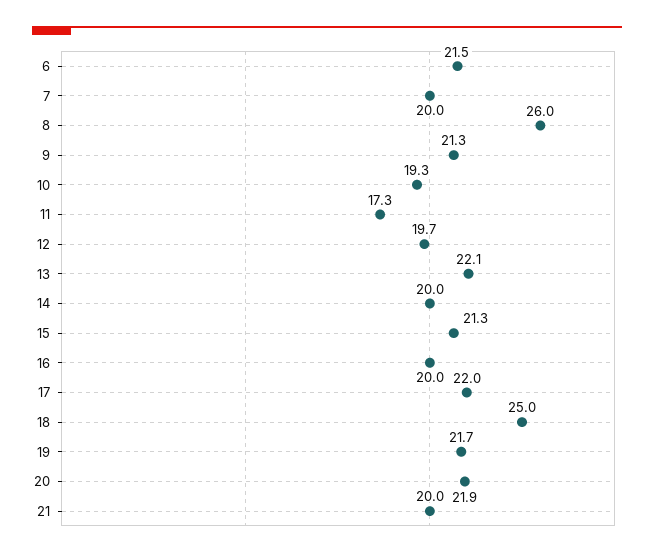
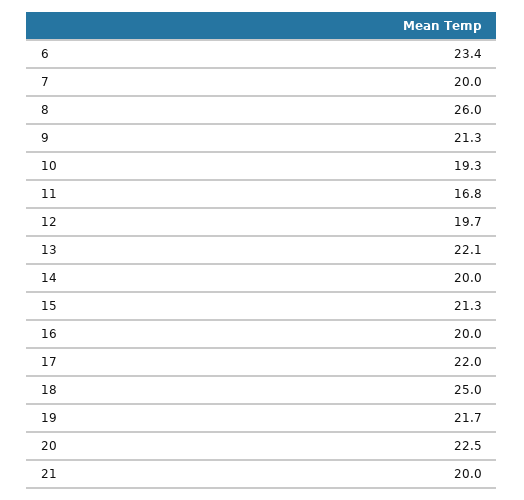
  {
-   "6": 21.5,
+   "6": 23.4,
    "7": 20,
    "8": 26,
    "9": 21.3,
    "10": 19.3,
-   "11": 17.3,
+   "11": 16.8,
    "12": 19.7,
    "13": 22.1,
    "14": 20,
    "15": 21.3,
    "16": 20,
    "17": 22,
    "18": 25,
    "19": 21.7,
-   "20": 21.9,
+   "20": 22.5,
    "21": 20
  }

